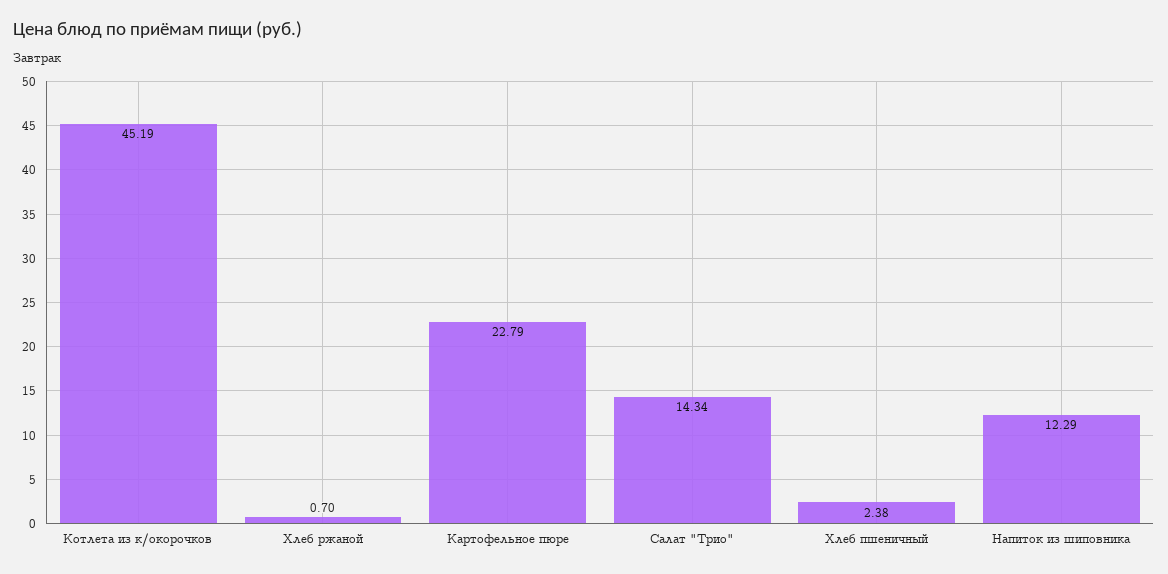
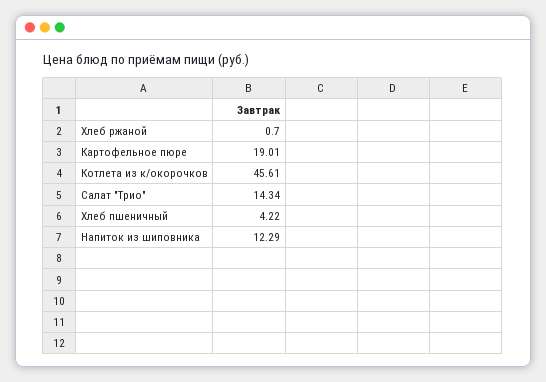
  {
-   "Котлета из к/окорочков": 45.19,
+   "Котлета из к/окорочков": 45.61,
    "Хлеб ржаной": 0.7,
-   "Картофельное пюре": 22.79,
+   "Картофельное пюре": 19.01,
    "Салат \"Трио\"": 14.34,
-   "Хлеб пшеничный": 2.38,
+   "Хлеб пшеничный": 4.22,
    "Напиток из шиповника": 12.29
  }

